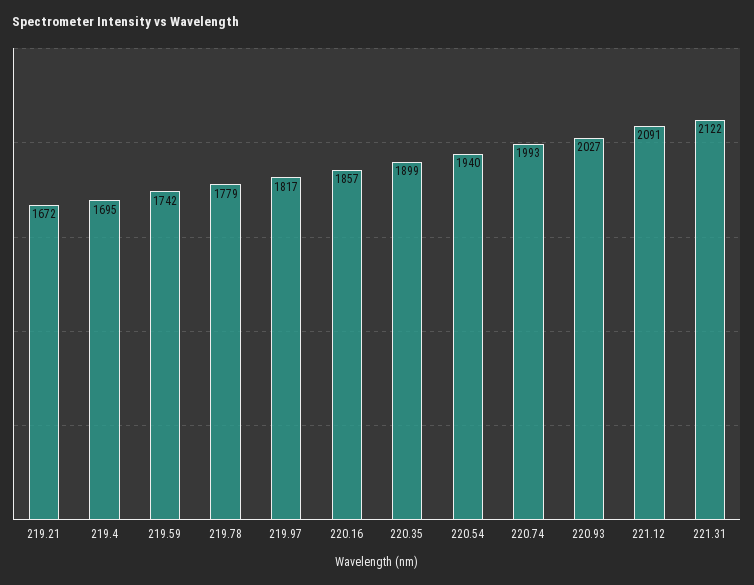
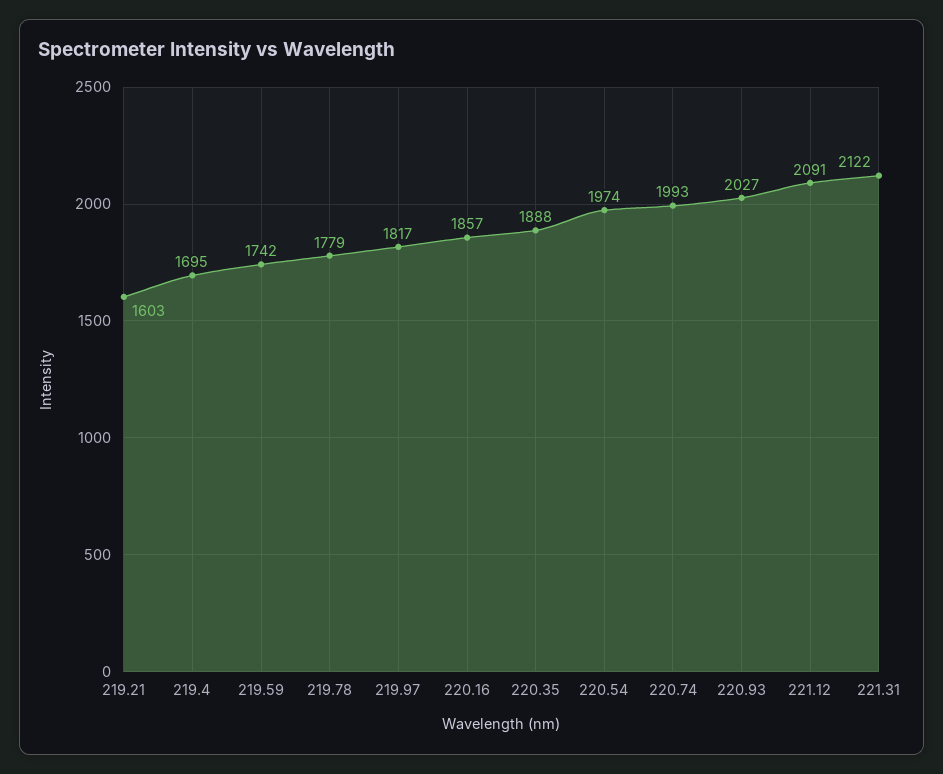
  {
-   "219.21": 1672,
+   "219.21": 1603,
    "219.4": 1695,
    "219.59": 1742,
    "219.78": 1779,
    "219.97": 1817,
    "220.16": 1857,
-   "220.35": 1899,
+   "220.35": 1888,
-   "220.54": 1940,
+   "220.54": 1974,
    "220.74": 1993,
    "220.93": 2027,
    "221.12": 2091,
    "221.31": 2122
  }

